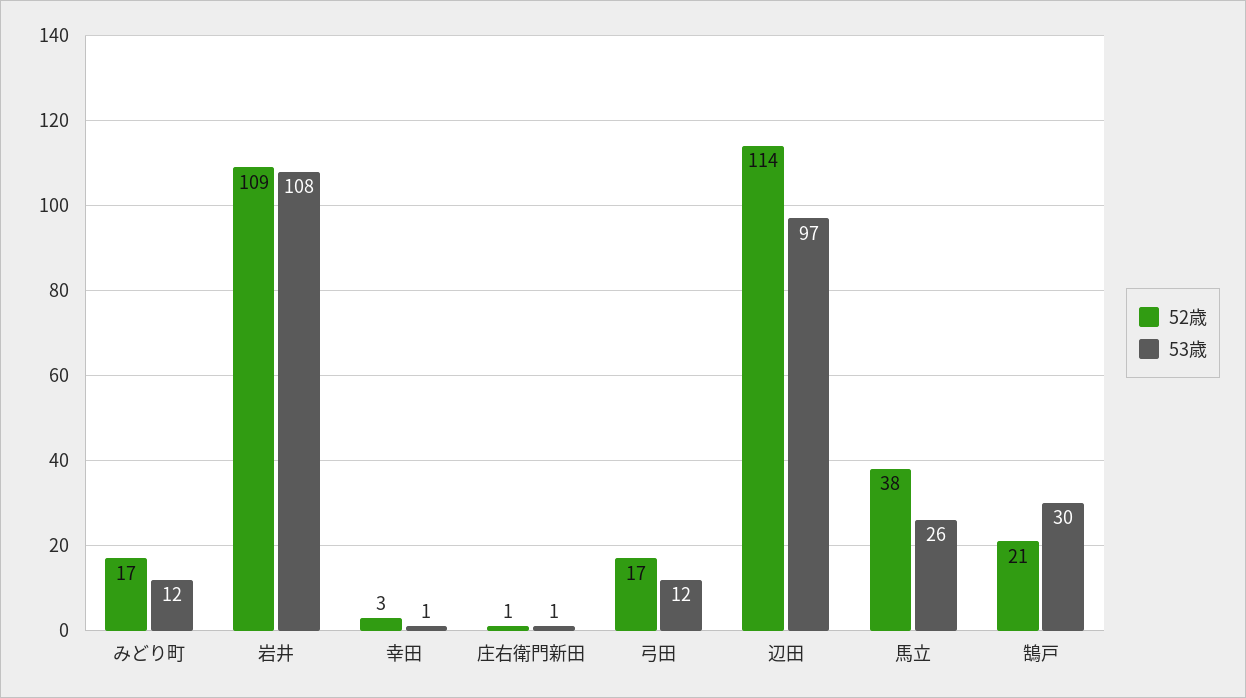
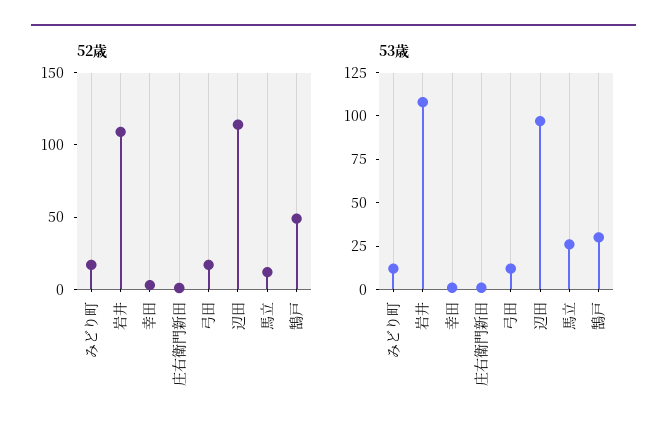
  {
    "52歳": {
      "みどり町": 17,
      "岩井": 109,
      "幸田": 3,
      "庄右衛門新田": 1,
      "弓田": 17,
      "辺田": 114,
-     "馬立": 38,
+     "馬立": 10,
-     "鵠戸": 21
+     "鵠戸": 50
    },
    "53歳": {
      "みどり町": 12,
      "岩井": 108,
      "幸田": 1,
      "庄右衛門新田": 1,
      "弓田": 12,
      "辺田": 97,
      "馬立": 26,
      "鵠戸": 30
    }
  }

